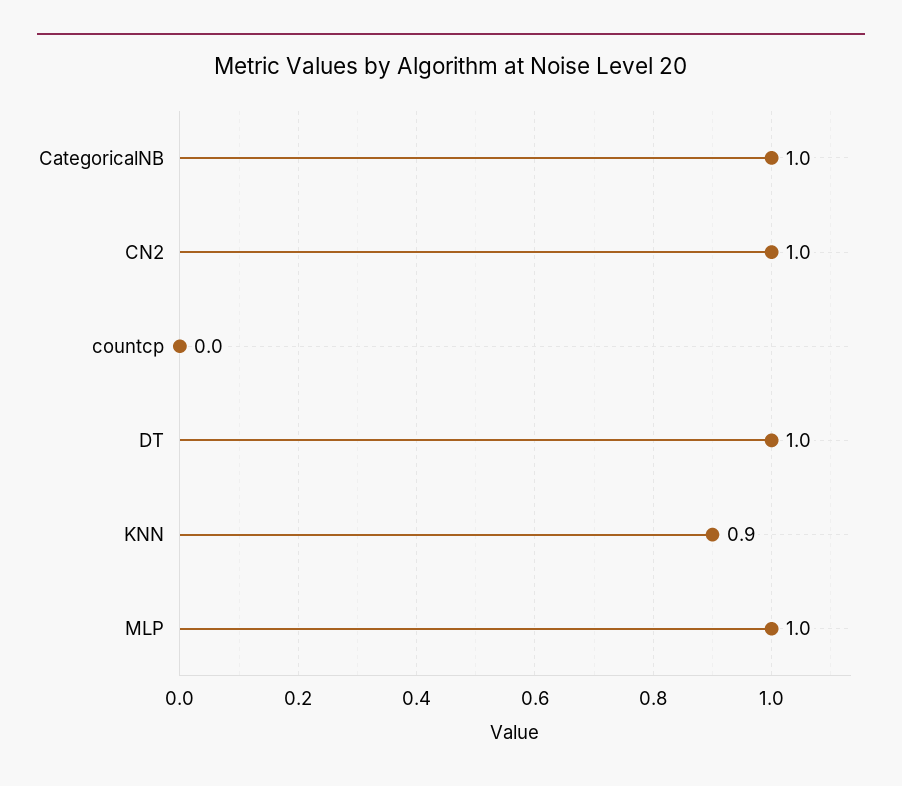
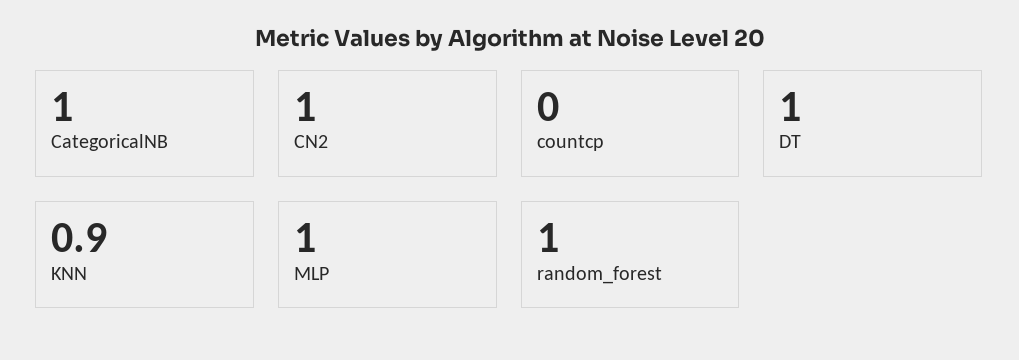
  {
    "CategoricalNB": 1,
    "CN2": 1,
    "countcp": 0,
    "DT": 1,
    "KNN": 0.9,
-   "MLP": 1
+   "MLP": 1,
+   "random_forest": 1
  }

